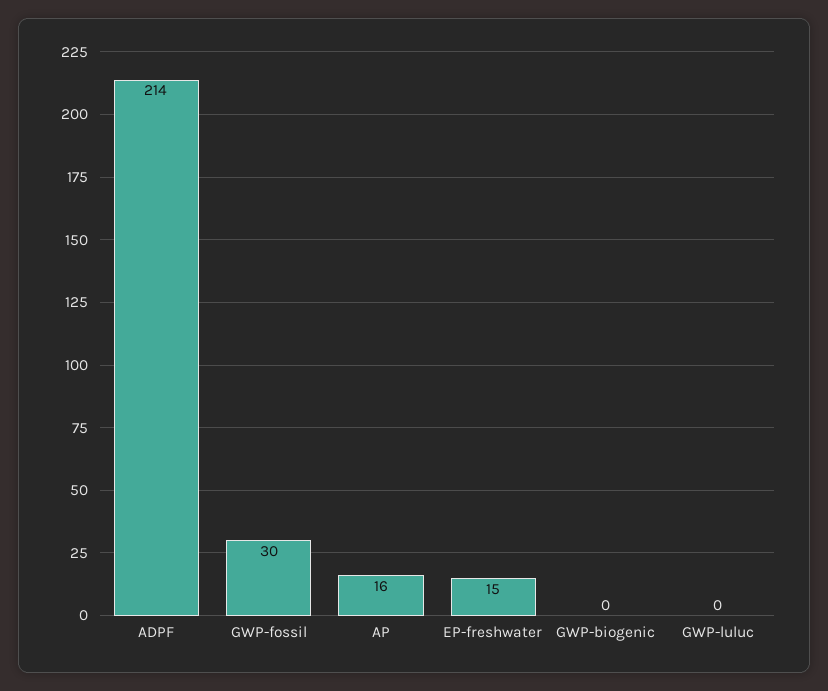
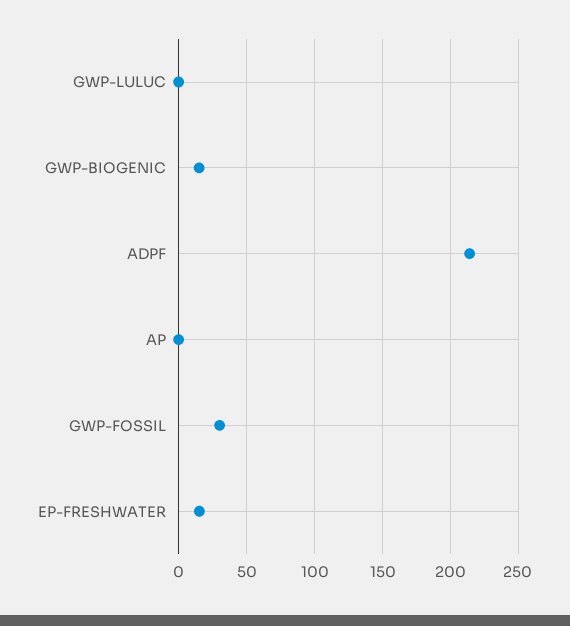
  {
    "ADPF": 214,
    "GWP-fossil": 30,
-   "AP": 16,
+   "AP": 0,
    "EP-freshwater": 15,
-   "GWP-biogenic": 0,
+   "GWP-biogenic": 15,
    "GWP-luluc": 0
  }

